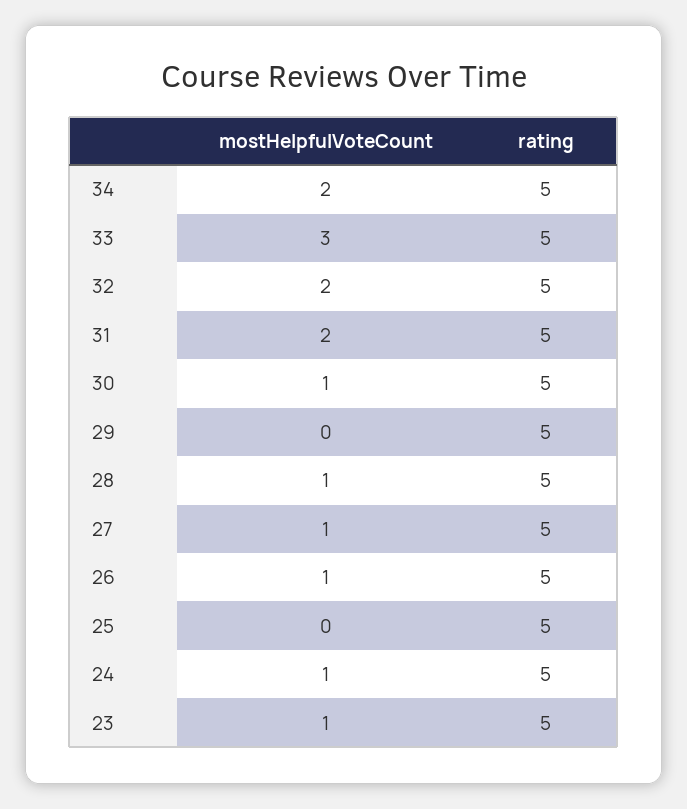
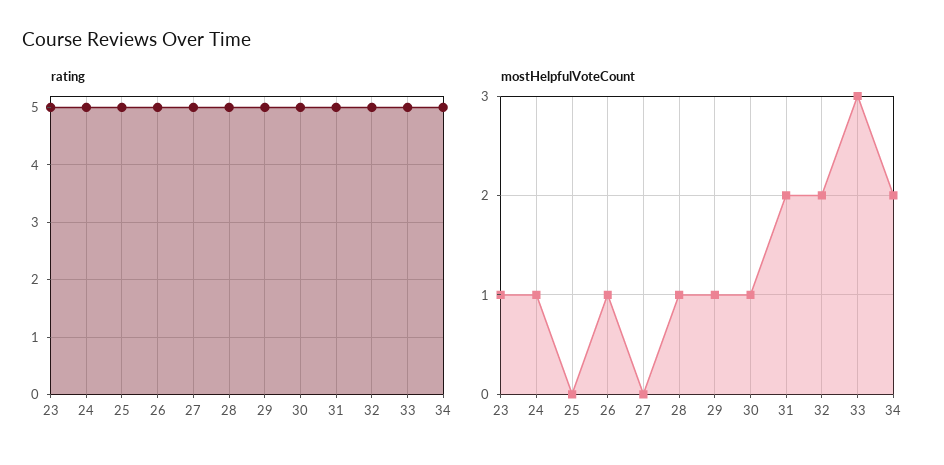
  {
    "mostHelpfulVoteCount": {
      "34": 2,
      "33": 3,
      "32": 2,
      "31": 2,
      "30": 1,
-     "29": 0,
+     "29": 1,
      "28": 1,
-     "27": 1,
+     "27": 0,
      "26": 1,
      "25": 0,
      "24": 1,
      "23": 1
    },
    "rating": {
      "34": 5,
      "33": 5,
      "32": 5,
      "31": 5,
      "30": 5,
      "29": 5,
      "28": 5,
      "27": 5,
      "26": 5,
      "25": 5,
      "24": 5,
      "23": 5
    }
  }

